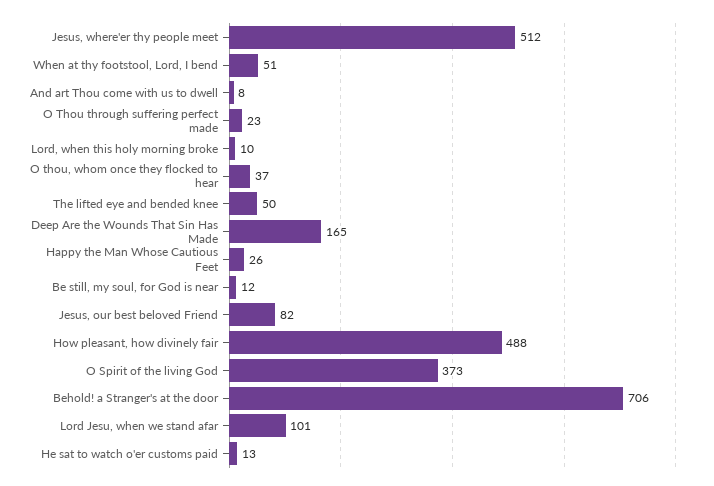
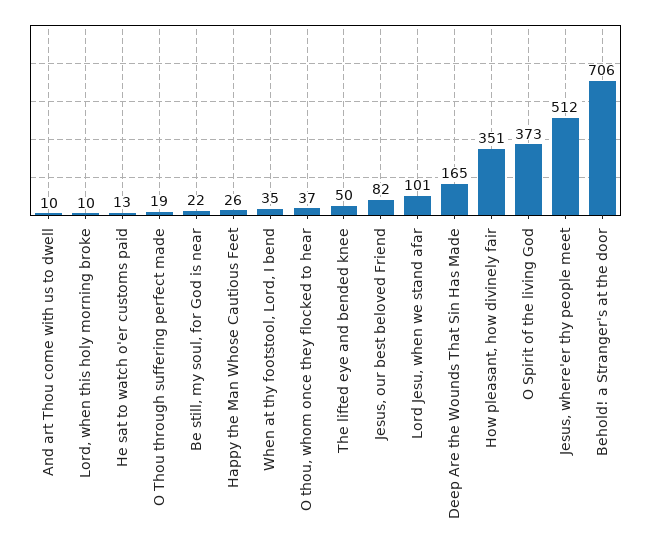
  {
    "Jesus, where'er thy people meet": 512,
-   "When at thy footstool, Lord, I bend": 51,
+   "When at thy footstool, Lord, I bend": 35,
-   "And art Thou come with us to dwell": 8,
+   "And art Thou come with us to dwell": 10,
-   "O Thou through suffering perfect made": 23,
+   "O Thou through suffering perfect made": 19,
    "Lord, when this holy morning broke": 10,
    "O thou, whom once they flocked to hear": 37,
    "The lifted eye and bended knee": 50,
    "Deep Are the Wounds That Sin Has Made": 165,
    "Happy the Man Whose Cautious Feet": 26,
-   "Be still, my soul, for God is near": 12,
+   "Be still, my soul, for God is near": 22,
    "Jesus, our best beloved Friend": 82,
-   "How pleasant, how divinely fair": 488,
+   "How pleasant, how divinely fair": 351,
    "O Spirit of the living God": 373,
    "Behold! a Stranger's at the door": 706,
    "Lord Jesu, when we stand afar": 101,
    "He sat to watch o'er customs paid": 13
  }

